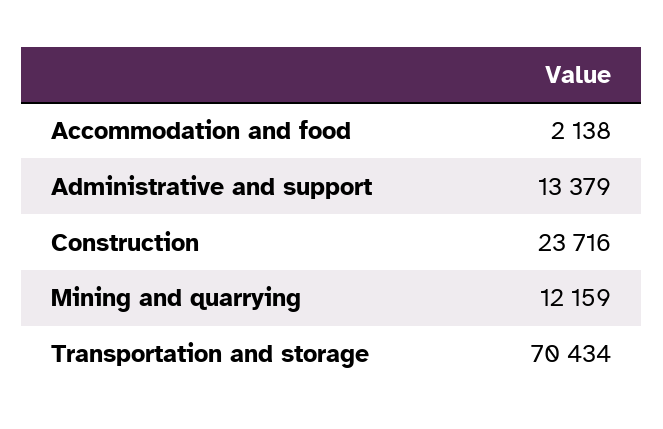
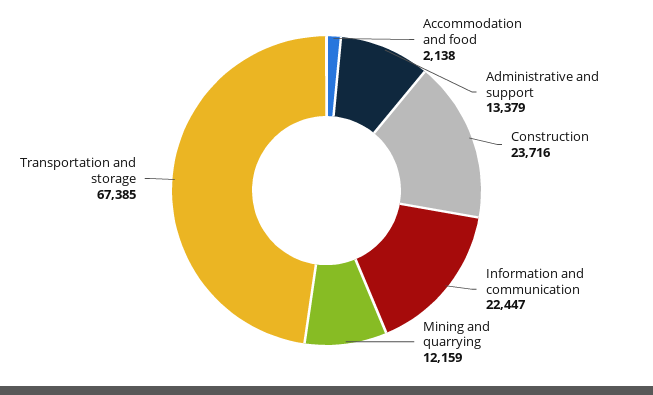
  {
    "Accommodation and food": 2138,
    "Administrative and support": 13379,
    "Construction": 23716,
    "Mining and quarrying": 12159,
-   "Transportation and storage": 70434
+   "Transportation and storage": 67385,
+   "Information and communication": 22447
  }

